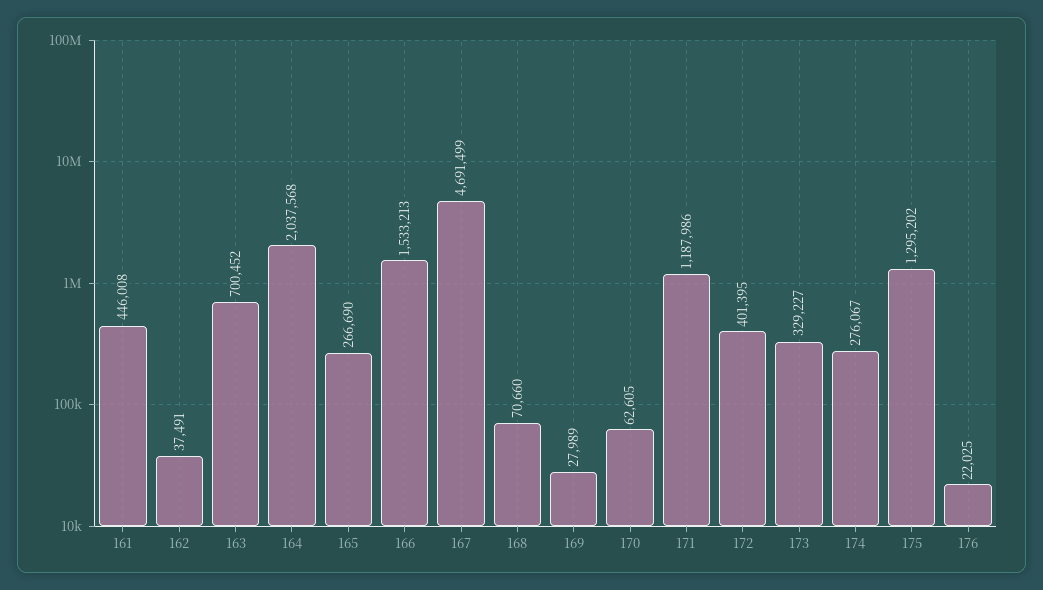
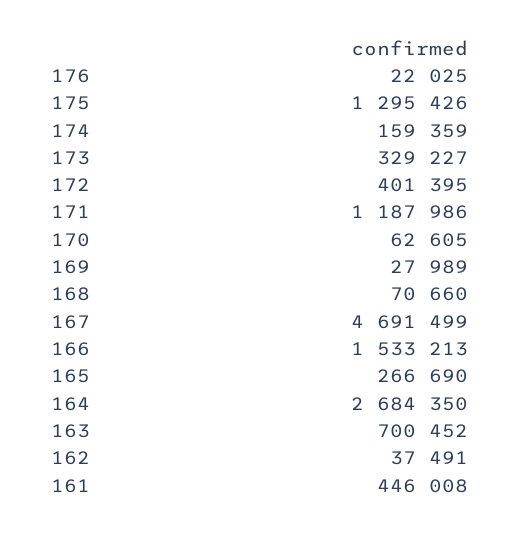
  {
    "161": 446008,
    "162": 37491,
    "163": 700452,
-   "164": 2037568,
+   "164": 2684350,
    "165": 266690,
    "166": 1533213,
    "167": 4691499,
    "168": 70660,
    "169": 27989,
    "170": 62605,
    "171": 1187986,
    "172": 401395,
    "173": 329227,
-   "174": 276067,
+   "174": 159359,
-   "175": 1295202,
+   "175": 1295426,
    "176": 22025
  }

